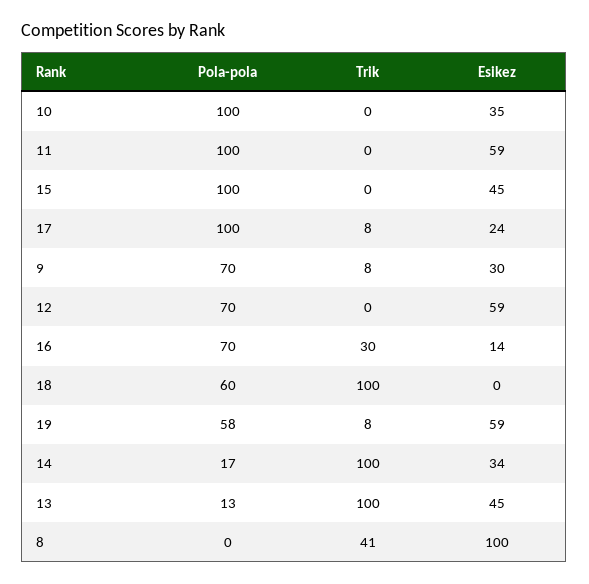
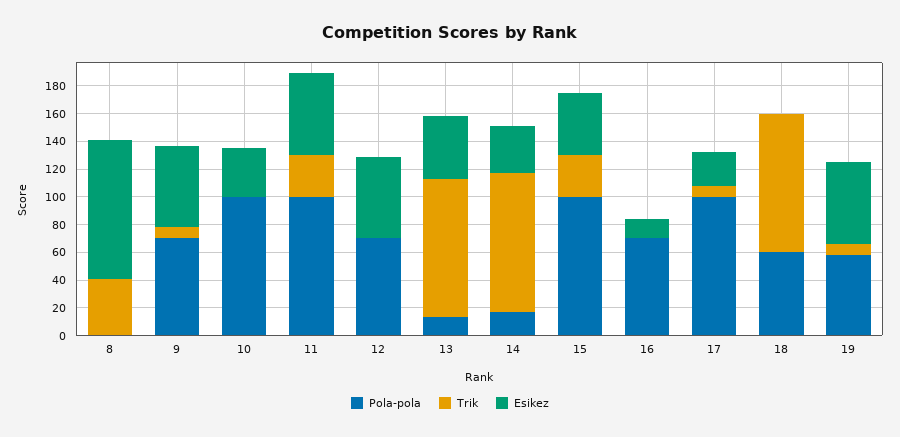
  {
    "Pola-pola": {
      "10": 100,
      "11": 100,
      "15": 100,
      "17": 100,
      "9": 70,
      "12": 70,
      "16": 70,
      "18": 60,
      "19": 58,
      "14": 17,
      "13": 13,
      "8": 0
    },
    "Trik": {
      "10": 0,
-     "11": 0,
+     "11": 30,
-     "15": 0,
+     "15": 30,
      "17": 8,
      "9": 8,
      "12": 0,
-     "16": 30,
+     "16": 0,
      "18": 100,
      "19": 8,
      "14": 100,
      "13": 100,
      "8": 41
    },
    "Esikez": {
      "10": 35,
      "11": 59,
      "15": 45,
      "17": 24,
-     "9": 30,
+     "9": 60,
      "12": 59,
      "16": 14,
      "18": 0,
      "19": 59,
      "14": 34,
      "13": 45,
      "8": 100
    }
  }

